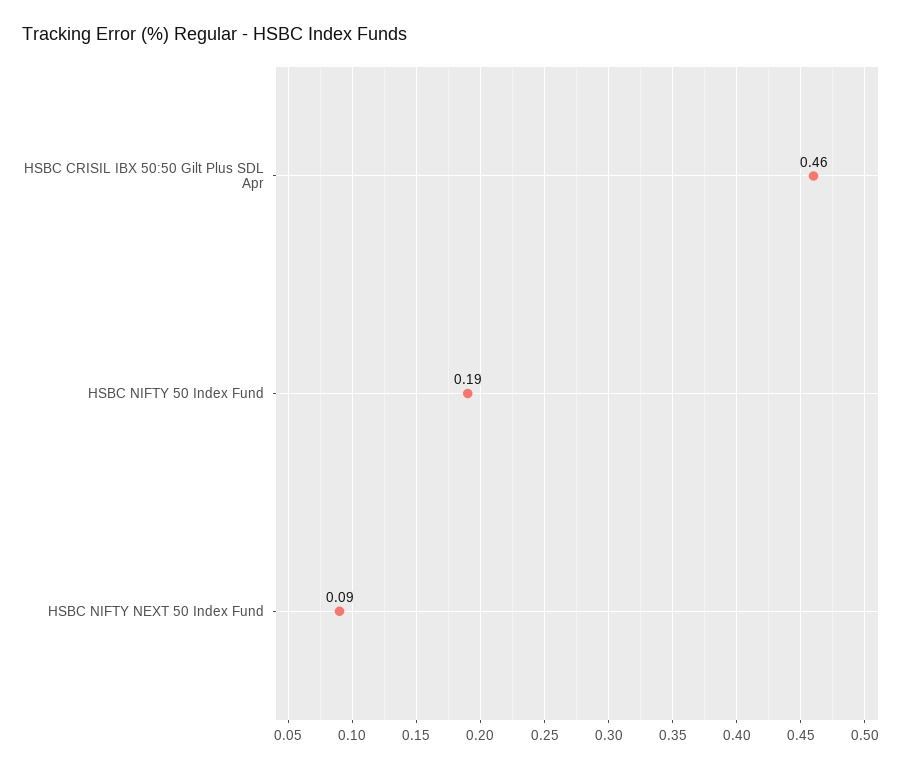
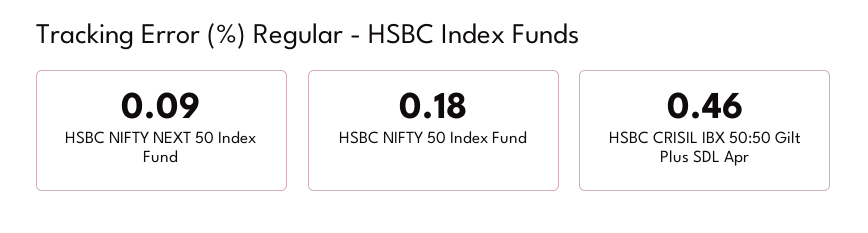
  {
    "HSBC CRISIL IBX 50:50 Gilt Plus SDL Apr": 0.46,
-   "HSBC NIFTY 50 Index Fund": 0.19,
+   "HSBC NIFTY 50 Index Fund": 0.18,
    "HSBC NIFTY NEXT 50 Index Fund": 0.09
  }

